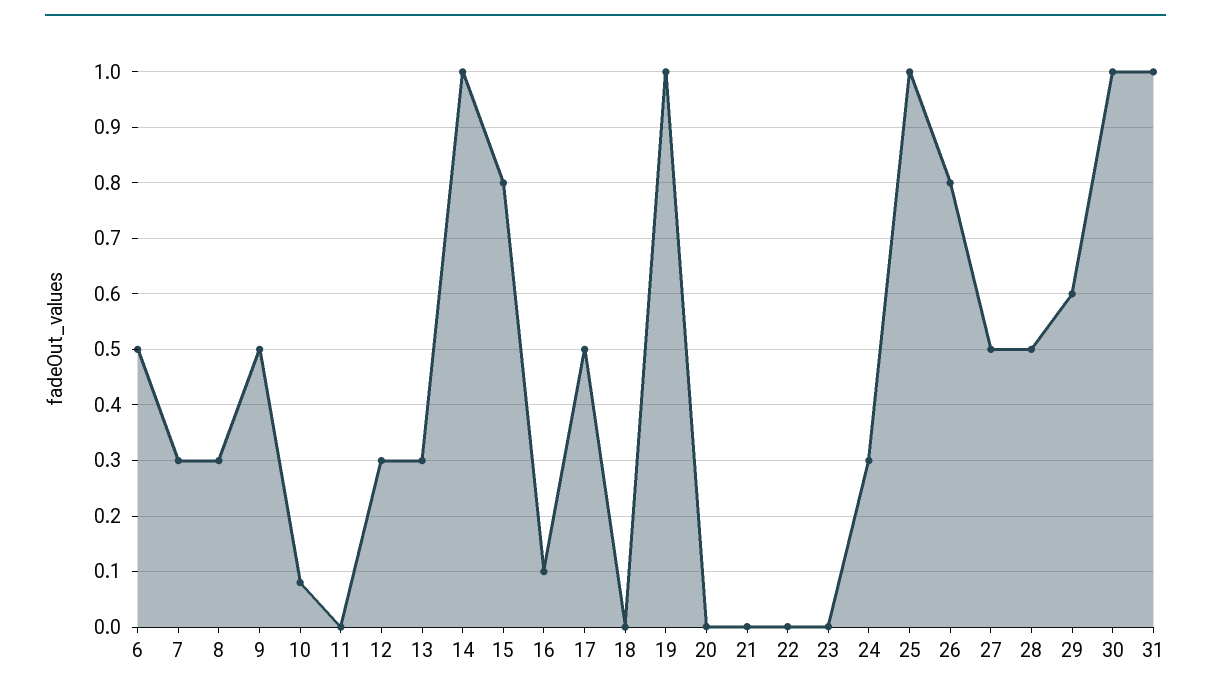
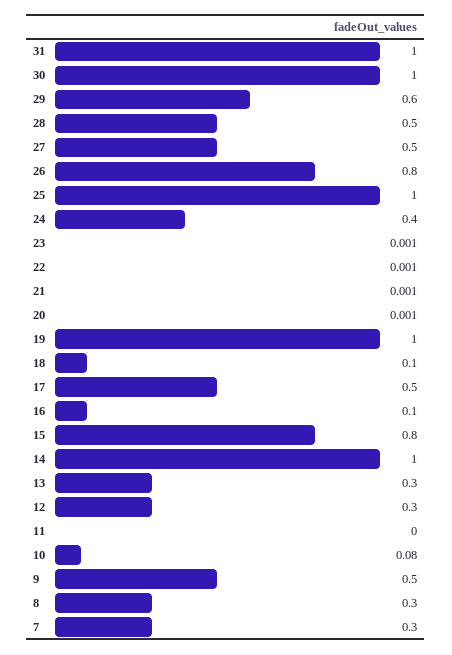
  {
-   "6": 0.5,
    "7": 0.3,
    "8": 0.3,
    "9": 0.5,
    "10": 0.08,
    "11": 0,
    "12": 0.3,
    "13": 0.3,
    "14": 1,
    "15": 0.8,
    "16": 0.1,
    "17": 0.5,
-   "18": 0,
+   "18": 0.1,
    "19": 1,
    "20": 0.001,
    "21": 0.001,
    "22": 0.001,
    "23": 0.001,
-   "24": 0.3,
+   "24": 0.4,
    "25": 1,
    "26": 0.8,
    "27": 0.5,
    "28": 0.5,
    "29": 0.6,
    "30": 1,
    "31": 1
  }

